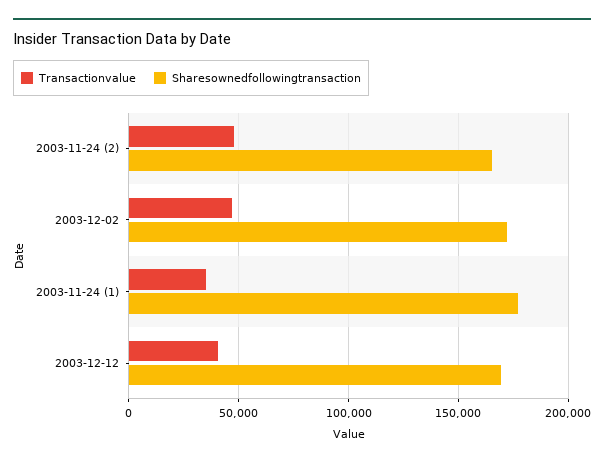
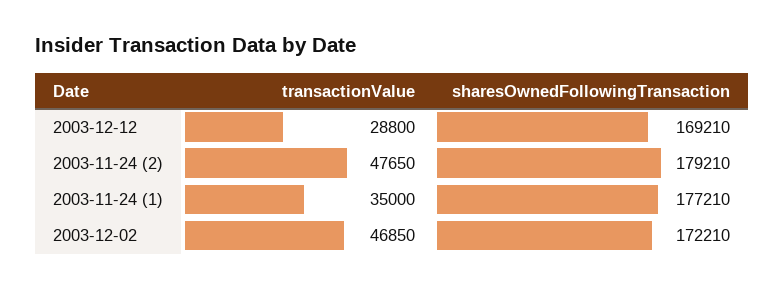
  {
    "Transactionvalue": {
      "2003-11-24 (2)": 47650,
      "2003-12-02": 46850,
      "2003-11-24 (1)": 35000,
-     "2003-12-12": 40000
+     "2003-12-12": 28800
    },
    "Sharesownedfollowingtransaction": {
-     "2003-11-24 (2)": 165000,
+     "2003-11-24 (2)": 179210,
      "2003-12-02": 172210,
      "2003-11-24 (1)": 177210,
      "2003-12-12": 169210
    }
  }

